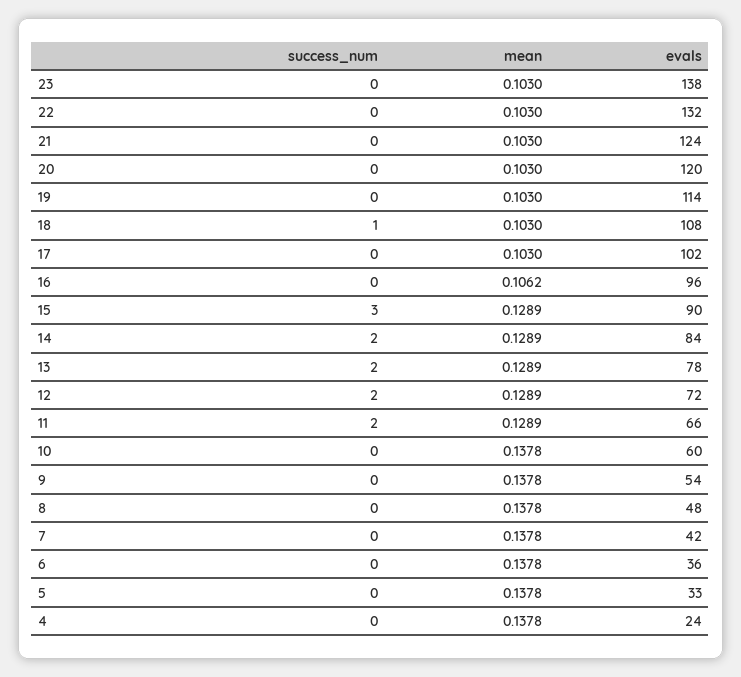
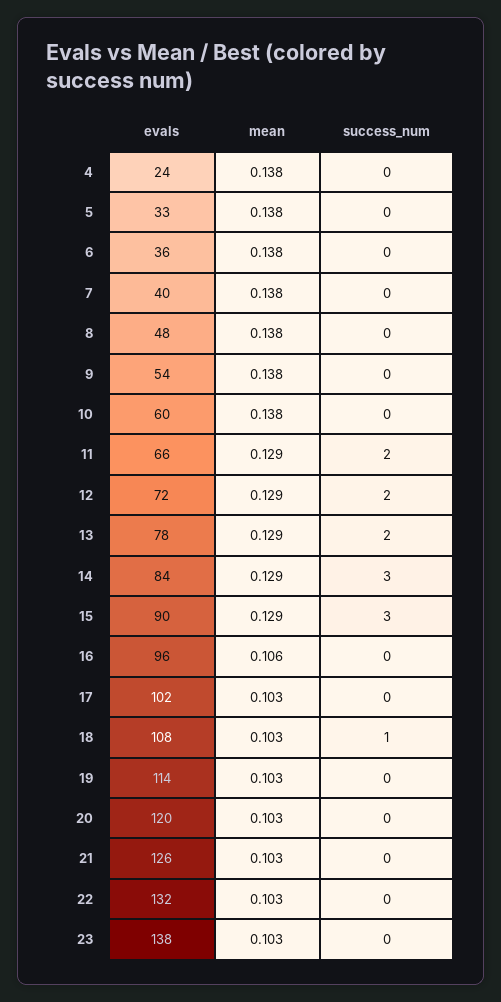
  {
    "success_num": {
      "23": 0,
      "22": 0,
      "21": 0,
      "20": 0,
      "19": 0,
      "18": 1,
      "17": 0,
      "16": 0,
      "15": 3,
-     "14": 2,
+     "14": 3,
      "13": 2,
      "12": 2,
      "11": 2,
      "10": 0,
      "9": 0,
      "8": 0,
      "7": 0,
      "6": 0,
      "5": 0,
      "4": 0
    },
    "mean": {
      "23": 0.103,
      "22": 0.103,
      "21": 0.103,
      "20": 0.103,
      "19": 0.103,
      "18": 0.103,
      "17": 0.103,
      "16": 0.1062,
      "15": 0.1289,
      "14": 0.1289,
      "13": 0.1289,
      "12": 0.1289,
      "11": 0.1289,
      "10": 0.1378,
      "9": 0.1378,
      "8": 0.1378,
      "7": 0.1378,
      "6": 0.1378,
      "5": 0.1378,
      "4": 0.1378
    },
    "evals": {
      "23": 138,
      "22": 132,
-     "21": 124,
+     "21": 126,
      "20": 120,
      "19": 114,
      "18": 108,
      "17": 102,
      "16": 96,
      "15": 90,
      "14": 84,
      "13": 78,
      "12": 72,
      "11": 66,
      "10": 60,
      "9": 54,
      "8": 48,
-     "7": 42,
+     "7": 40,
      "6": 36,
      "5": 33,
      "4": 24
    }
  }

